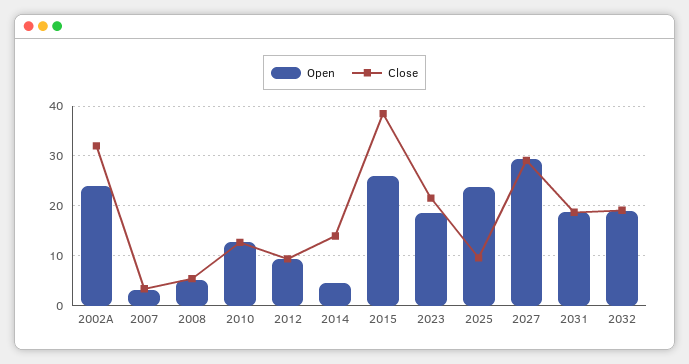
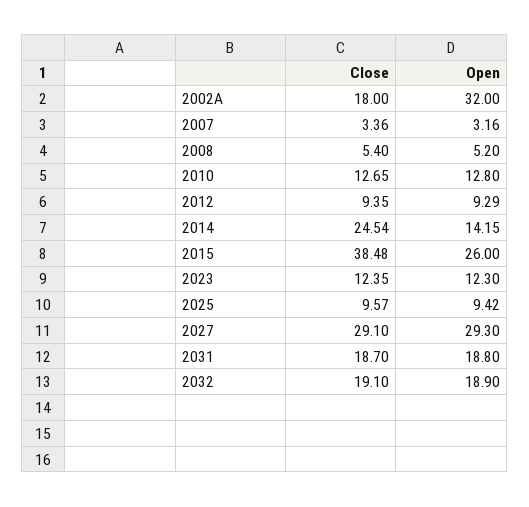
  {
    "Open": {
-     "2002A": 24,
+     "2002A": 32,
      "2007": 3.16,
      "2008": 5.2,
      "2010": 12.8,
      "2012": 9.29,
-     "2014": 4,
+     "2014": 14.15,
      "2015": 26,
-     "2023": 18,
+     "2023": 12.3,
-     "2025": 24,
+     "2025": 9.42,
      "2027": 29.3,
      "2031": 18.8,
      "2032": 18.9
    },
    "Close": {
-     "2002A": 32,
+     "2002A": 18,
      "2007": 3.36,
      "2008": 5.4,
      "2010": 12.65,
      "2012": 9.35,
-     "2014": 14,
+     "2014": 24.54,
      "2015": 38.48,
-     "2023": 22,
+     "2023": 12.35,
      "2025": 9.57,
      "2027": 29.1,
      "2031": 18.7,
      "2032": 19.1
    }
  }

